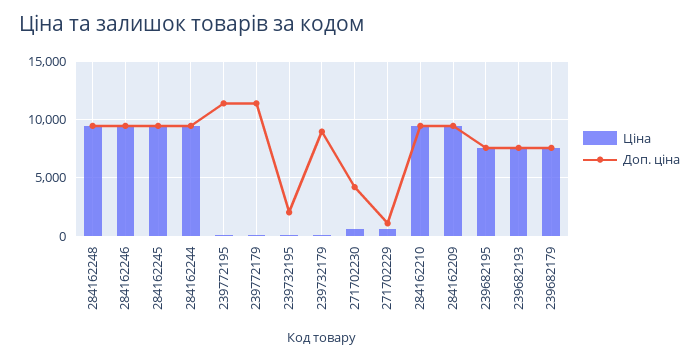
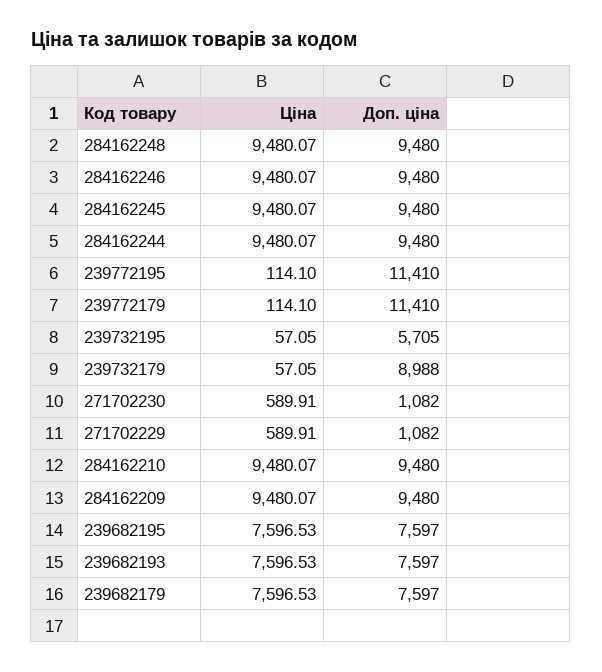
  {
    "Ціна": {
      "284162248": 9480.07,
      "284162246": 9480.07,
      "284162245": 9480.07,
      "284162244": 9480.07,
      "239772195": 114.1,
      "239772179": 114.1,
      "239732195": 57.05,
      "239732179": 57.05,
      "271702230": 589.91,
      "271702229": 589.91,
      "284162210": 9480.07,
      "284162209": 9480.07,
      "239682195": 7596.53,
      "239682193": 7596.53,
      "239682179": 7596.53
    },
    "Доп. ціна": {
      "284162248": 9480,
      "284162246": 9480,
      "284162245": 9480,
      "284162244": 9480,
      "239772195": 11410,
      "239772179": 11410,
-     "239732195": 2000,
+     "239732195": 5705,
      "239732179": 8988,
-     "271702230": 4000,
+     "271702230": 1082,
      "271702229": 1082,
      "284162210": 9480,
      "284162209": 9480,
      "239682195": 7597,
      "239682193": 7597,
      "239682179": 7597
    }
  }

